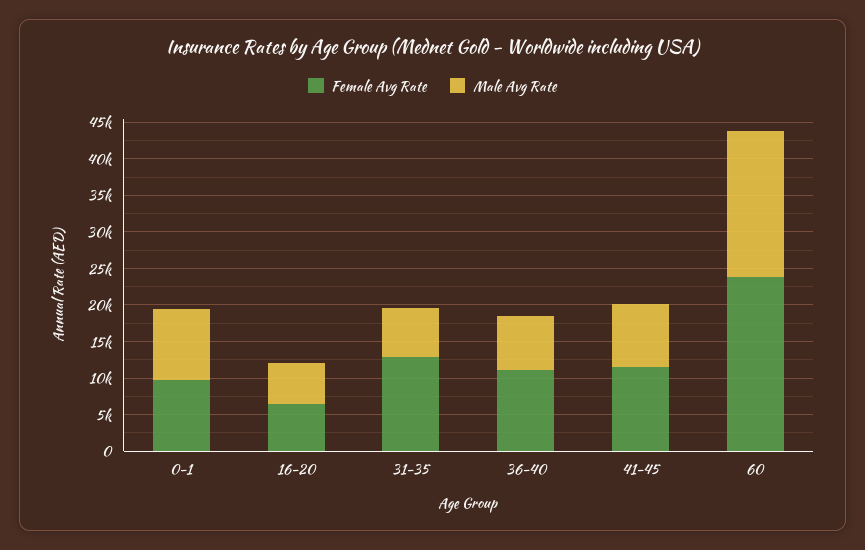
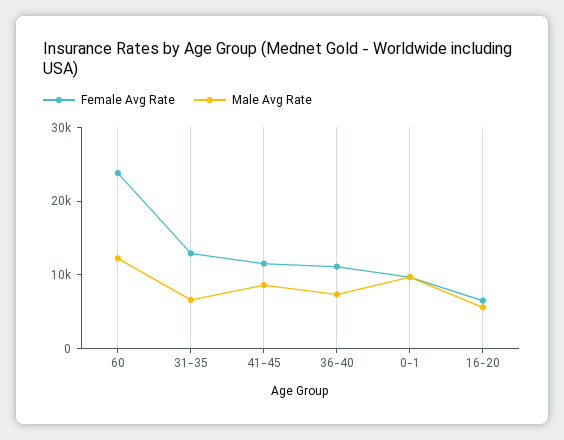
  {
    "Female Avg Rate": {
      "0-1": 10000,
      "16-20": 6000,
      "31-35": 12000,
      "36-40": 12000,
      "41-45": 12000,
      "60": 24000
    },
    "Male Avg Rate": {
      "0-1": 10000,
      "16-20": 6000,
      "31-35": 6000,
      "36-40": 8000,
      "41-45": 8000,
-     "60": 20000
+     "60": 12000
    }
  }

